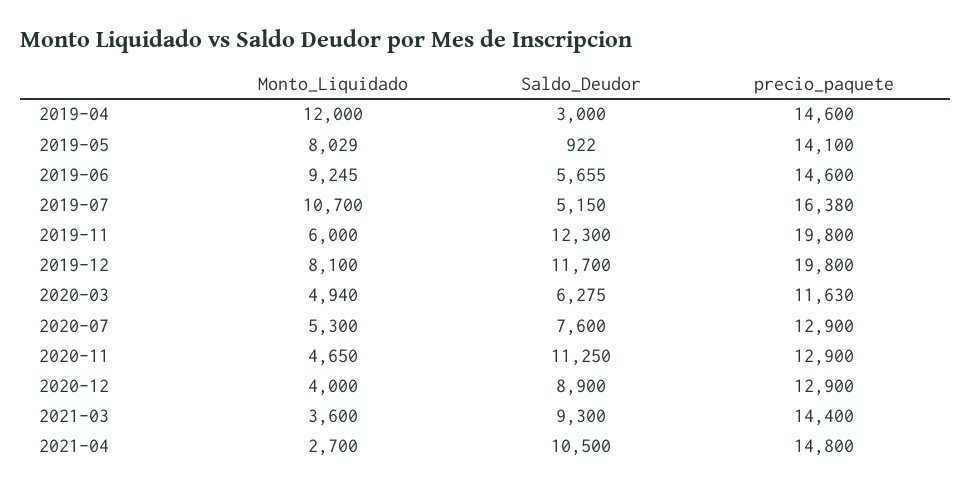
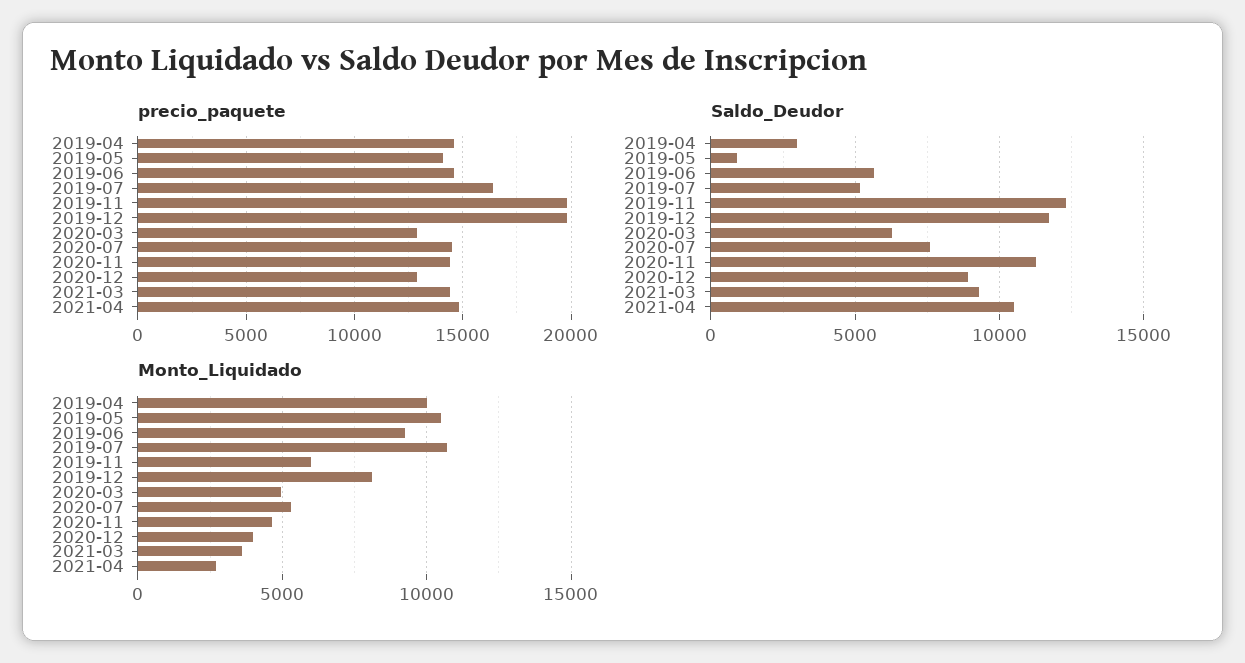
  {
    "Monto_Liquidado": {
-     "2019-04": 12000,
+     "2019-04": 10000,
-     "2019-05": 8029,
+     "2019-05": 10500,
      "2019-06": 9245,
      "2019-07": 10700,
      "2019-11": 6000,
      "2019-12": 8100,
      "2020-03": 4940,
      "2020-07": 5300,
      "2020-11": 4650,
      "2020-12": 4000,
      "2021-03": 3600,
      "2021-04": 2700
    },
    "Saldo_Deudor": {
      "2019-04": 3000,
      "2019-05": 922,
      "2019-06": 5655,
      "2019-07": 5150,
      "2019-11": 12300,
      "2019-12": 11700,
      "2020-03": 6275,
      "2020-07": 7600,
      "2020-11": 11250,
      "2020-12": 8900,
      "2021-03": 9300,
      "2021-04": 10500
    },
    "precio_paquete": {
      "2019-04": 14600,
      "2019-05": 14100,
      "2019-06": 14600,
      "2019-07": 16380,
      "2019-11": 19800,
      "2019-12": 19800,
-     "2020-03": 11630,
+     "2020-03": 13000,
-     "2020-07": 12900,
+     "2020-07": 14500,
-     "2020-11": 12900,
+     "2020-11": 14500,
      "2020-12": 12900,
      "2021-03": 14400,
      "2021-04": 14800
    }
  }

